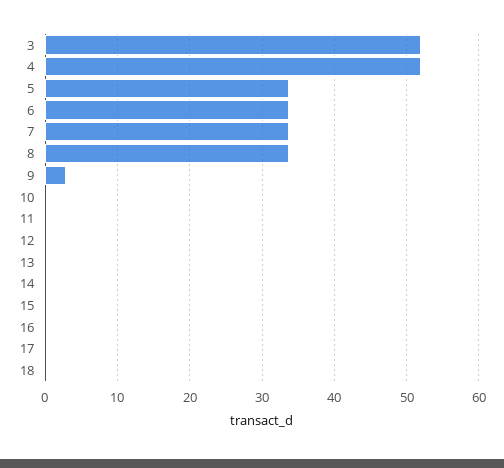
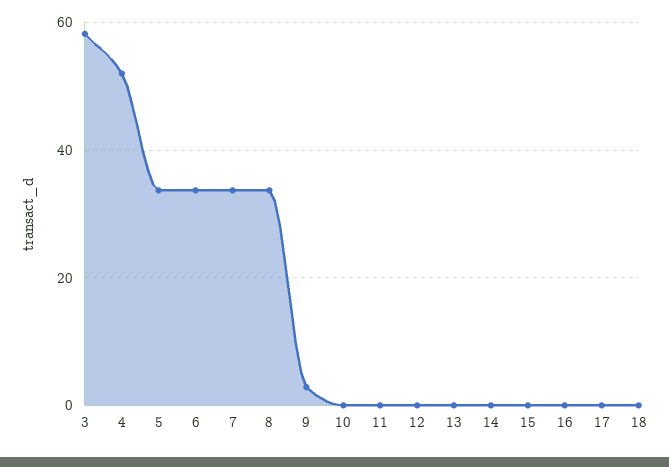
  {
-   "3": 52,
+   "3": 58,
    "4": 52,
    "5": 34,
    "6": 34,
    "7": 34,
    "8": 34,
    "9": 3,
    "10": 0,
    "11": 0,
    "12": 0,
    "13": 0,
    "14": 0,
    "15": 0,
    "16": 0,
    "17": 0,
    "18": 0
  }

